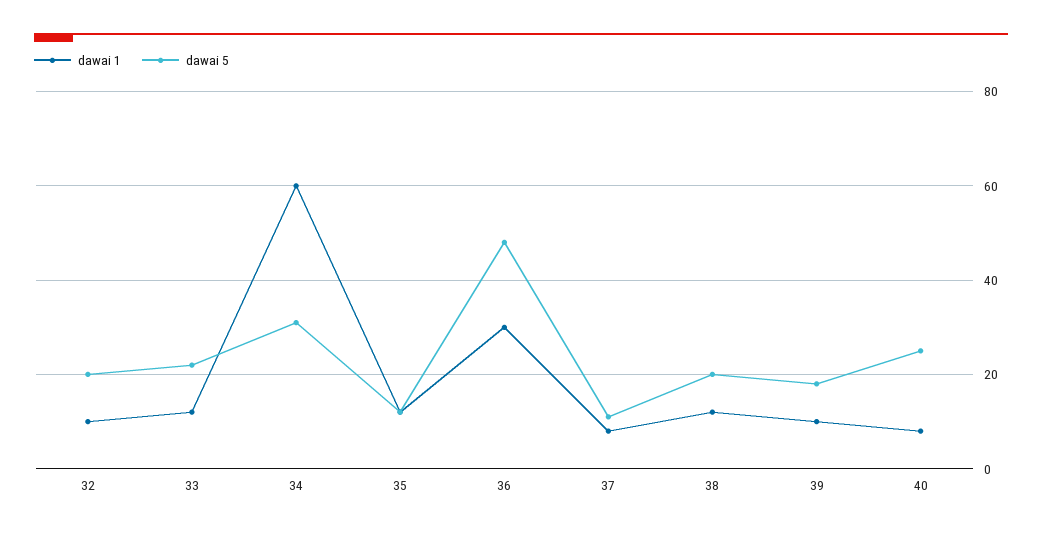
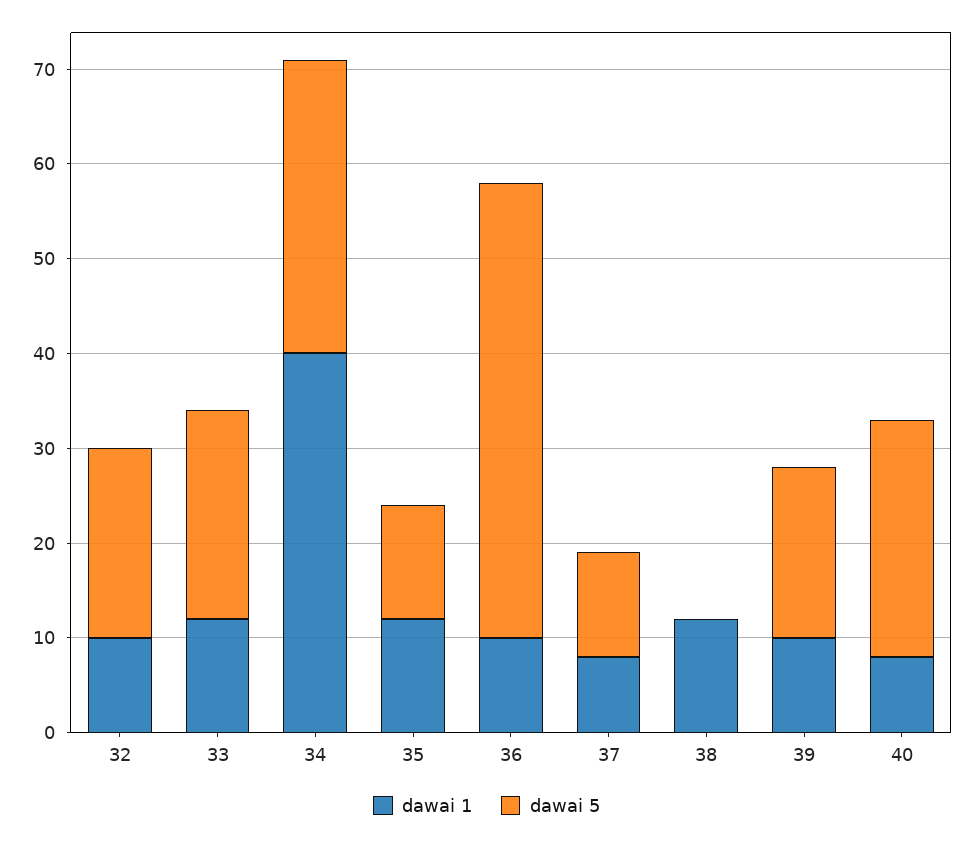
  {
    "dawai 1": {
      "32": 10,
      "33": 12,
-     "34": 60,
+     "34": 40,
      "35": 12,
-     "36": 30,
+     "36": 10,
      "37": 8,
      "38": 12,
      "39": 10,
      "40": 8
    },
    "dawai 5": {
      "32": 20,
      "33": 22,
      "34": 31,
      "35": 12,
      "36": 48,
      "37": 11,
-     "38": 20,
+     "38": 0,
      "39": 18,
      "40": 25
    }
  }

